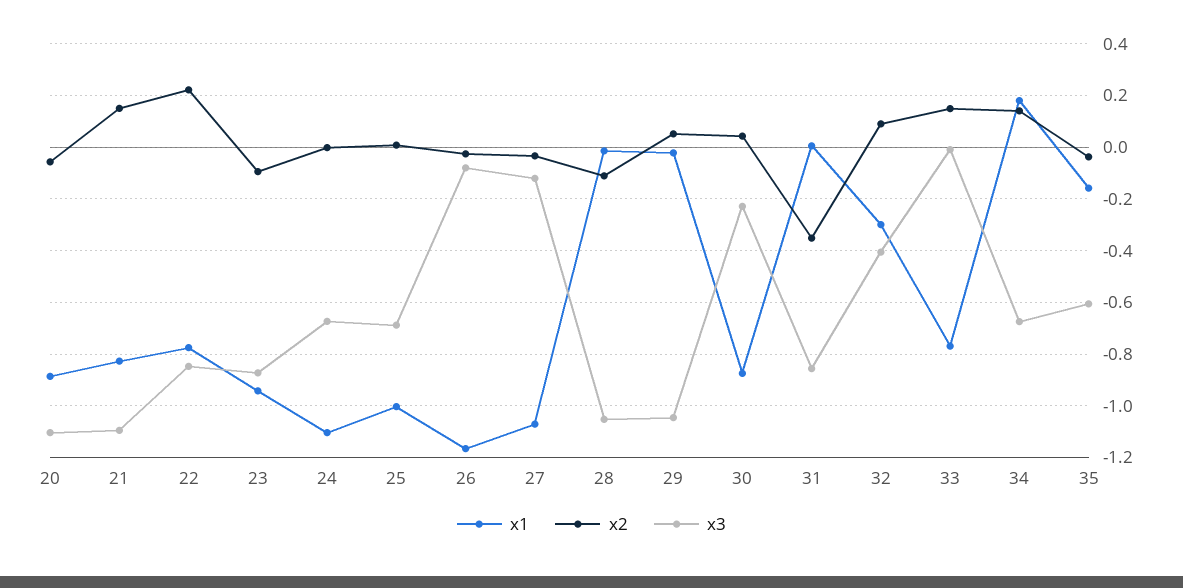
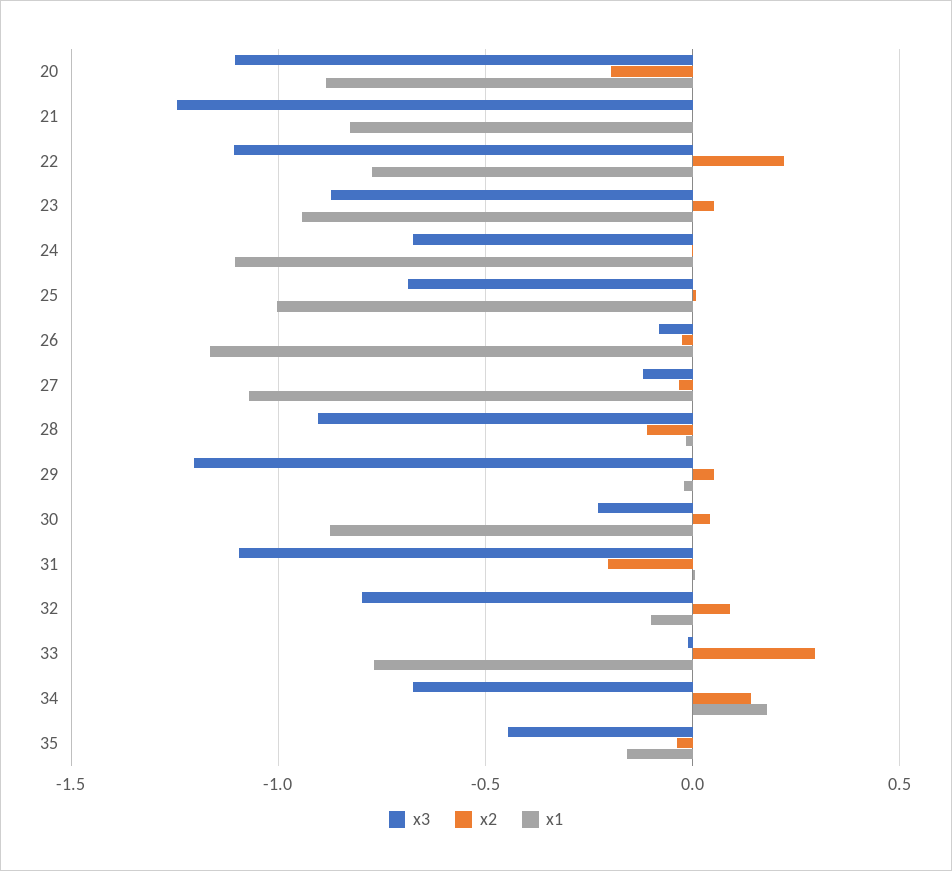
  {
    "x1": {
      "20": -0.875,
      "21": -0.825,
      "22": -0.775,
      "23": -0.95,
      "24": -1.1,
      "25": -1,
      "26": -1.175,
      "27": -1.075,
      "28": -0.025,
      "29": -0.025,
      "30": -0.875,
      "31": 0,
-     "32": -0.3,
+     "32": -0.1,
      "33": -0.775,
      "34": 0.175,
      "35": -0.15
    },
    "x2": {
-     "20": -0.05,
+     "20": -0.2,
-     "21": 0.15,
+     "21": 0,
      "22": 0.225,
-     "23": -0.1,
+     "23": 0.05,
      "24": 0,
      "25": 0,
      "26": -0.025,
      "27": -0.025,
      "28": -0.1,
      "29": 0.05,
      "30": 0.05,
-     "31": -0.35,
+     "31": -0.2,
      "32": 0.1,
-     "33": 0.15,
+     "33": 0.3,
      "34": 0.15,
      "35": -0.05
    },
    "x3": {
      "20": -1.1,
-     "21": -1.1,
+     "21": -1.25,
-     "22": -0.85,
+     "22": -1.1,
      "23": -0.875,
      "24": -0.675,
      "25": -0.7,
      "26": -0.075,
      "27": -0.125,
-     "28": -1.05,
+     "28": -0.9,
-     "29": -1.05,
+     "29": -1.2,
      "30": -0.225,
-     "31": -0.85,
+     "31": -1.1,
-     "32": -0.4,
+     "32": -0.8,
      "33": 0,
      "34": -0.675,
-     "35": -0.6
+     "35": -0.45
    }
  }

